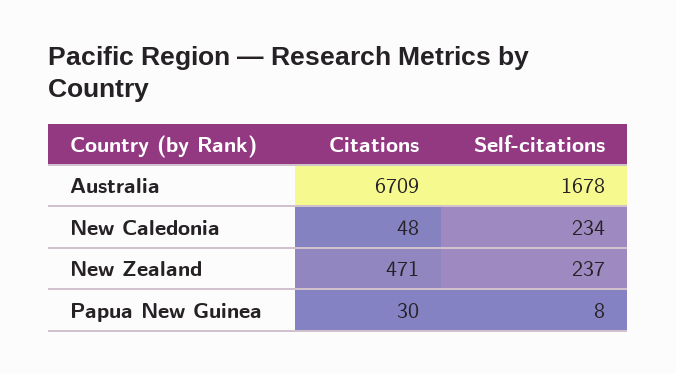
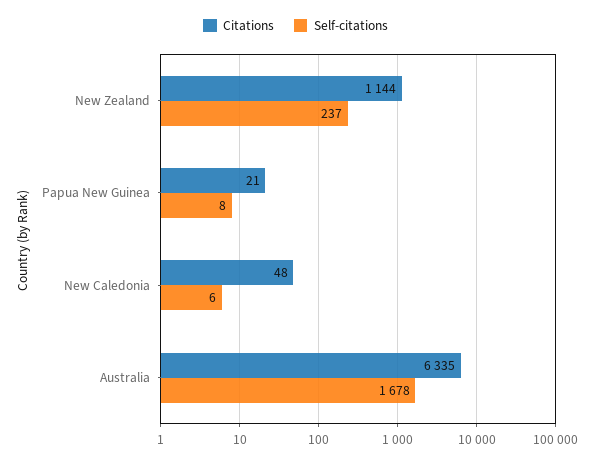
  {
    "Citations": {
-     "Australia": 6709,
+     "Australia": 6335,
      "New Caledonia": 48,
-     "New Zealand": 471,
+     "New Zealand": 1144,
-     "Papua New Guinea": 30
+     "Papua New Guinea": 21
    },
    "Self-citations": {
      "Australia": 1678,
-     "New Caledonia": 234,
+     "New Caledonia": 6,
      "New Zealand": 237,
      "Papua New Guinea": 8
    }
  }

